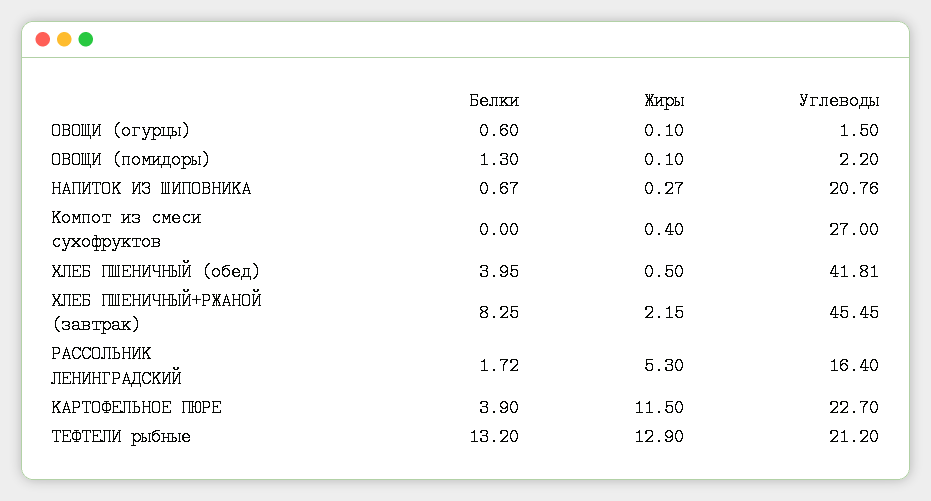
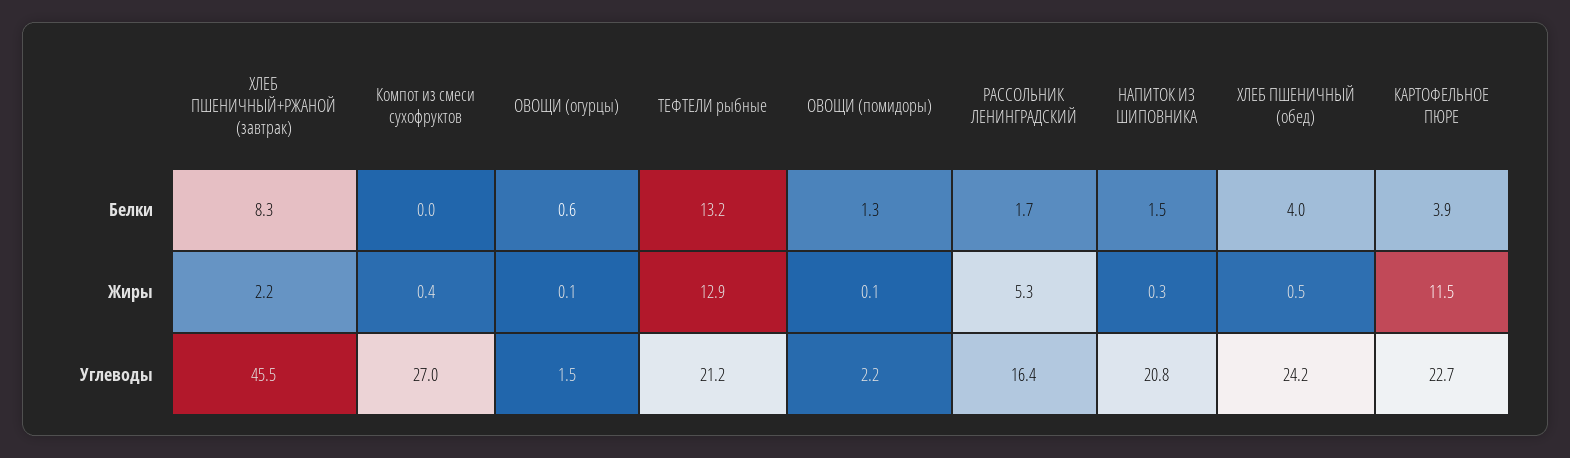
  {
    "Белки": {
      "ОВОЩИ (огурцы)": 0.6,
      "ОВОЩИ (помидоры)": 1.3,
-     "НАПИТОК ИЗ ШИПОВНИКА": 0.67,
+     "НАПИТОК ИЗ ШИПОВНИКА": 1.5,
      "Компот из смеси сухофруктов": 0,
      "ХЛЕБ ПШЕНИЧНЫЙ (обед)": 3.95,
      "ХЛЕБ ПШЕНИЧНЫЙ+РЖАНОЙ (завтрак)": 8.25,
      "РАССОЛЬНИК ЛЕНИНГРАДСКИЙ": 1.72,
      "КАРТОФЕЛЬНОЕ ПЮРЕ": 3.9,
      "ТЕФТЕЛИ рыбные": 13.2
    },
    "Жиры": {
      "ОВОЩИ (огурцы)": 0.1,
      "ОВОЩИ (помидоры)": 0.1,
      "НАПИТОК ИЗ ШИПОВНИКА": 0.27,
      "Компот из смеси сухофруктов": 0.4,
      "ХЛЕБ ПШЕНИЧНЫЙ (обед)": 0.5,
      "ХЛЕБ ПШЕНИЧНЫЙ+РЖАНОЙ (завтрак)": 2.15,
      "РАССОЛЬНИК ЛЕНИНГРАДСКИЙ": 5.3,
      "КАРТОФЕЛЬНОЕ ПЮРЕ": 11.5,
      "ТЕФТЕЛИ рыбные": 12.9
    },
    "Углеводы": {
      "ОВОЩИ (огурцы)": 1.5,
      "ОВОЩИ (помидоры)": 2.2,
      "НАПИТОК ИЗ ШИПОВНИКА": 20.76,
      "Компот из смеси сухофруктов": 27,
-     "ХЛЕБ ПШЕНИЧНЫЙ (обед)": 41.81,
+     "ХЛЕБ ПШЕНИЧНЫЙ (обед)": 24.2,
      "ХЛЕБ ПШЕНИЧНЫЙ+РЖАНОЙ (завтрак)": 45.45,
      "РАССОЛЬНИК ЛЕНИНГРАДСКИЙ": 16.4,
      "КАРТОФЕЛЬНОЕ ПЮРЕ": 22.7,
      "ТЕФТЕЛИ рыбные": 21.2
    }
  }

